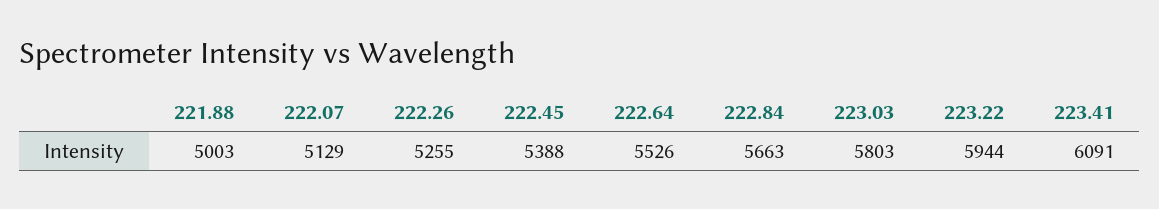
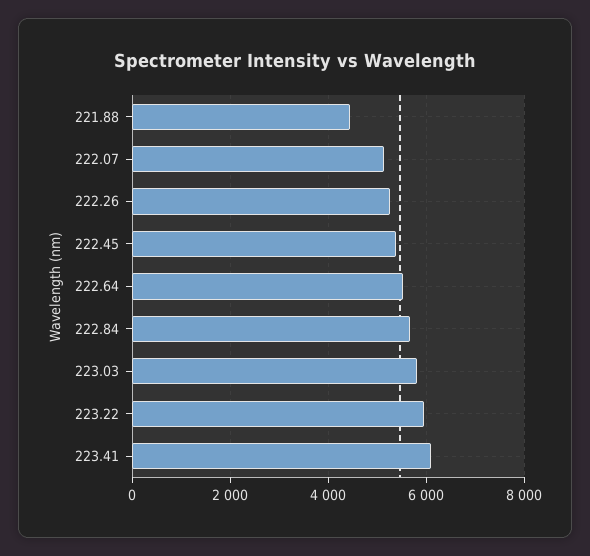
  {
-   "221.88": 5003,
+   "221.88": 4400,
    "222.07": 5129,
    "222.26": 5255,
    "222.45": 5388,
    "222.64": 5526,
    "222.84": 5663,
    "223.03": 5803,
    "223.22": 5944,
    "223.41": 6091
  }

